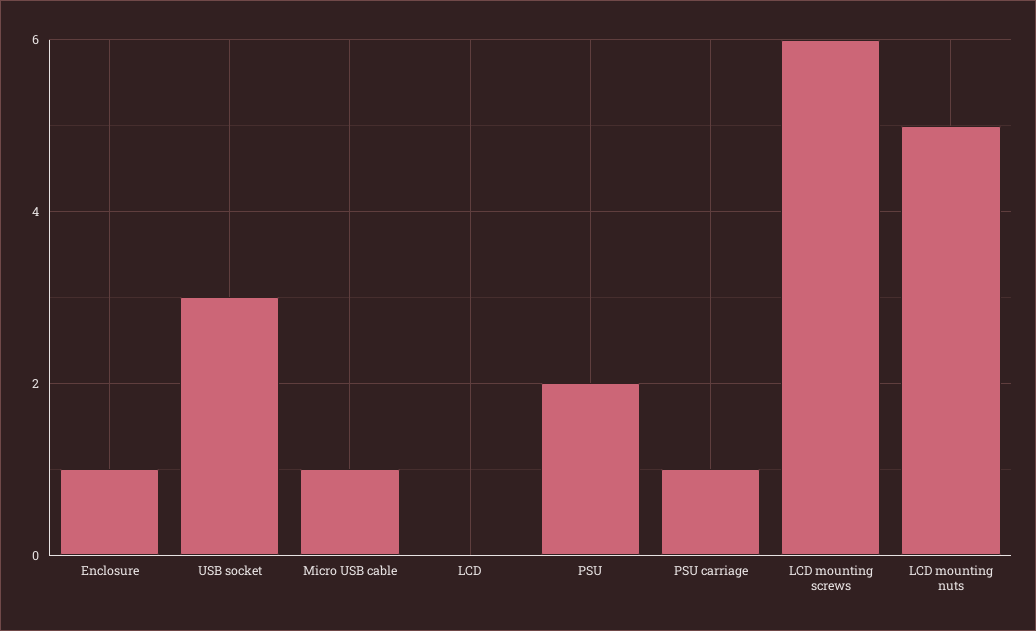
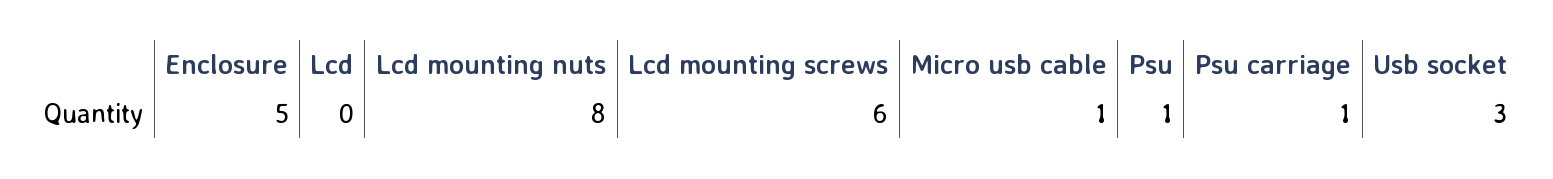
  {
-   "Enclosure": 1,
+   "Enclosure": 5,
    "USB socket": 3,
    "Micro USB cable": 1,
    "LCD": 0,
-   "PSU": 2,
+   "PSU": 1,
    "PSU carriage": 1,
    "LCD mounting screws": 6,
-   "LCD mounting nuts": 5
+   "LCD mounting nuts": 8
  }

